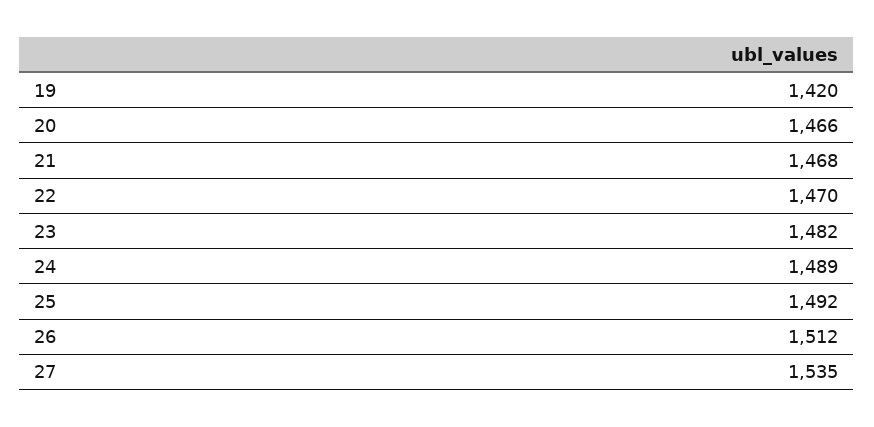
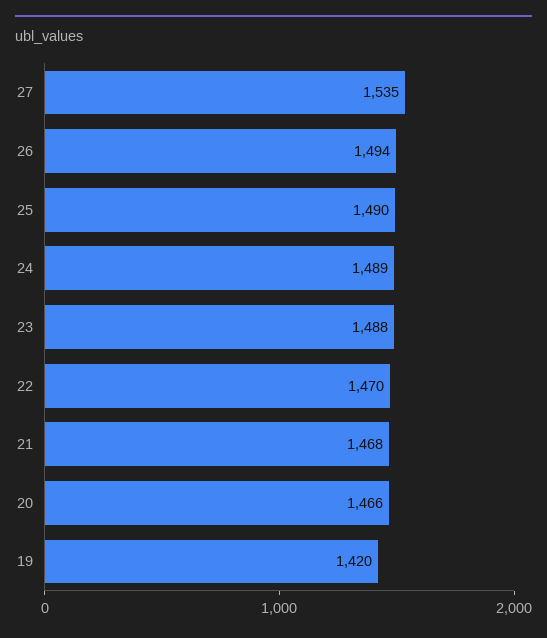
  {
    "19": 1420,
    "20": 1466,
    "21": 1468,
    "22": 1470,
-   "23": 1482,
+   "23": 1488,
    "24": 1489,
-   "25": 1492,
+   "25": 1490,
-   "26": 1512,
+   "26": 1494,
    "27": 1535
  }

